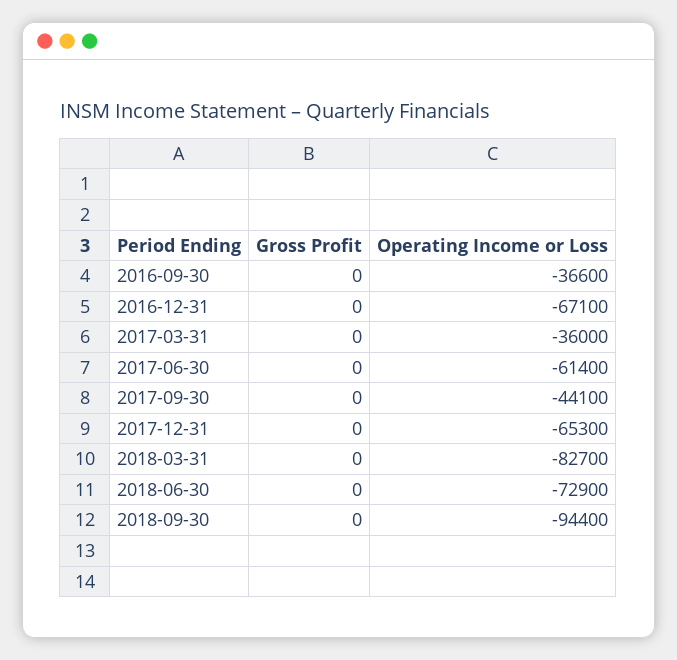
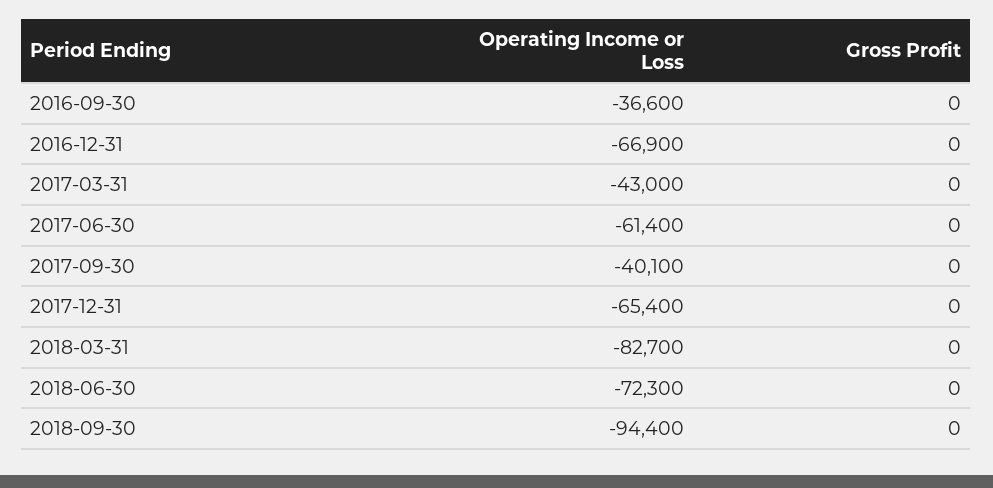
  {
    "Gross Profit": {
      "2016-09-30": 0,
      "2016-12-31": 0,
      "2017-03-31": 0,
      "2017-06-30": 0,
      "2017-09-30": 0,
      "2017-12-31": 0,
      "2018-03-31": 0,
      "2018-06-30": 0,
      "2018-09-30": 0
    },
    "Operating Income or Loss": {
      "2016-09-30": -36600,
-     "2016-12-31": -67100,
+     "2016-12-31": -66900,
-     "2017-03-31": -36000,
+     "2017-03-31": -43000,
      "2017-06-30": -61400,
-     "2017-09-30": -44100,
+     "2017-09-30": -40100,
-     "2017-12-31": -65300,
+     "2017-12-31": -65400,
      "2018-03-31": -82700,
-     "2018-06-30": -72900,
+     "2018-06-30": -72300,
      "2018-09-30": -94400
    }
  }

